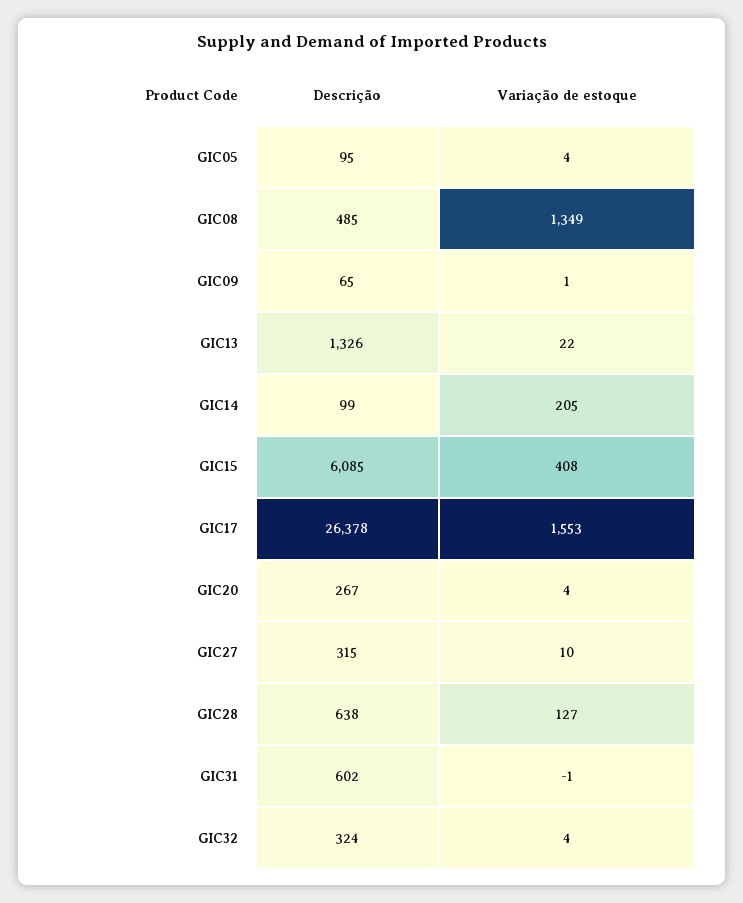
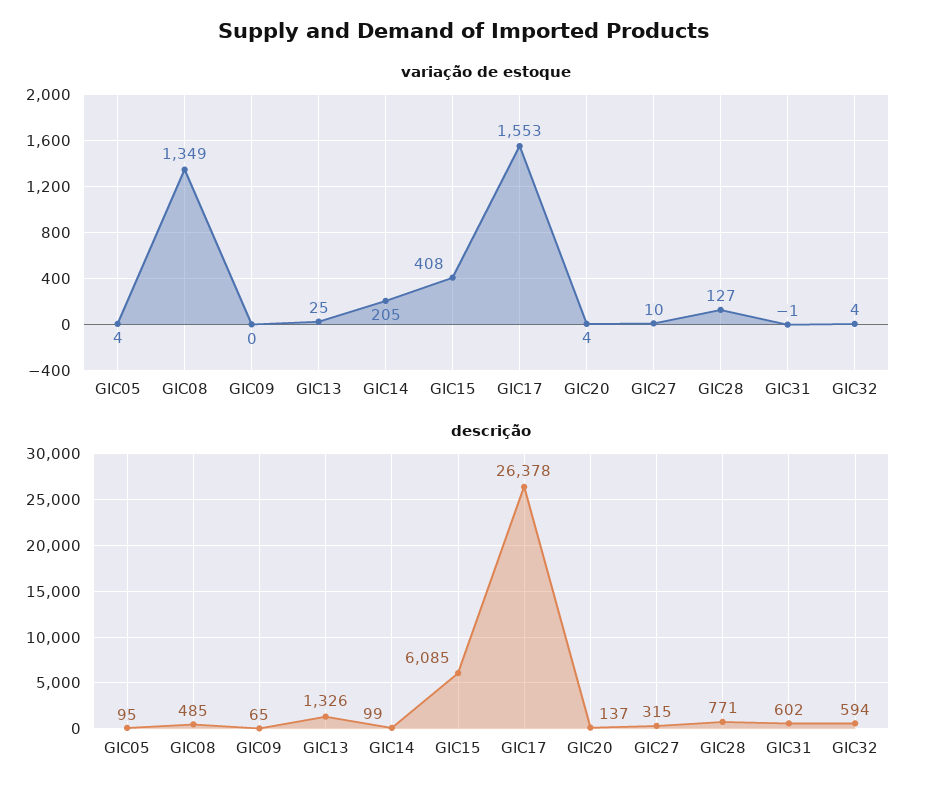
  {
    "Descrição": {
      "GIC05": 95,
      "GIC08": 485,
      "GIC09": 65,
      "GIC13": 1326,
      "GIC14": 99,
      "GIC15": 6085,
      "GIC17": 26378,
-     "GIC20": 267,
+     "GIC20": 137,
      "GIC27": 315,
-     "GIC28": 638,
+     "GIC28": 771,
      "GIC31": 602,
-     "GIC32": 324
+     "GIC32": 594
    },
    "Variação de estoque": {
      "GIC05": 4,
      "GIC08": 1349,
-     "GIC09": 1,
+     "GIC09": 0,
-     "GIC13": 22,
+     "GIC13": 25,
      "GIC14": 205,
      "GIC15": 408,
      "GIC17": 1553,
      "GIC20": 4,
      "GIC27": 10,
      "GIC28": 127,
      "GIC31": -1,
      "GIC32": 4
    }
  }

